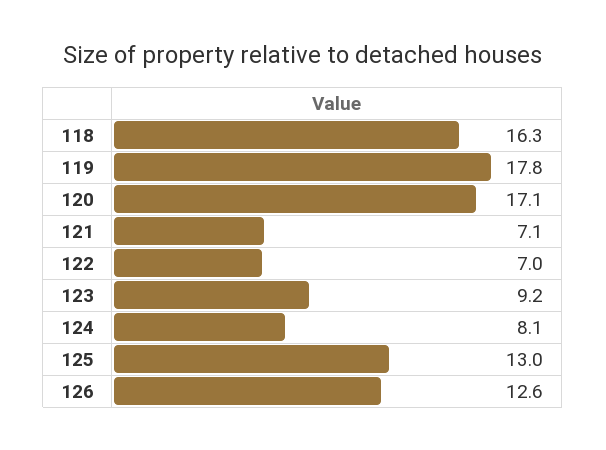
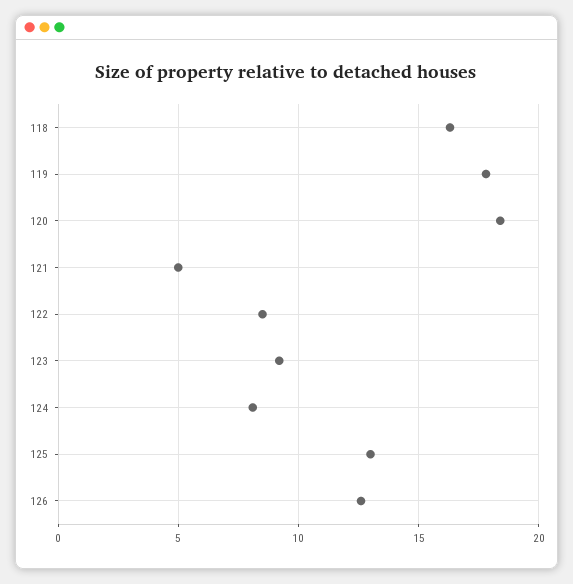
  {
    "118": 16.3,
    "119": 17.8,
-   "120": 17.1,
+   "120": 18.5,
-   "121": 7.1,
+   "121": 5,
-   "122": 7,
+   "122": 8.5,
    "123": 9.2,
    "124": 8.1,
    "125": 13,
    "126": 12.6
  }

